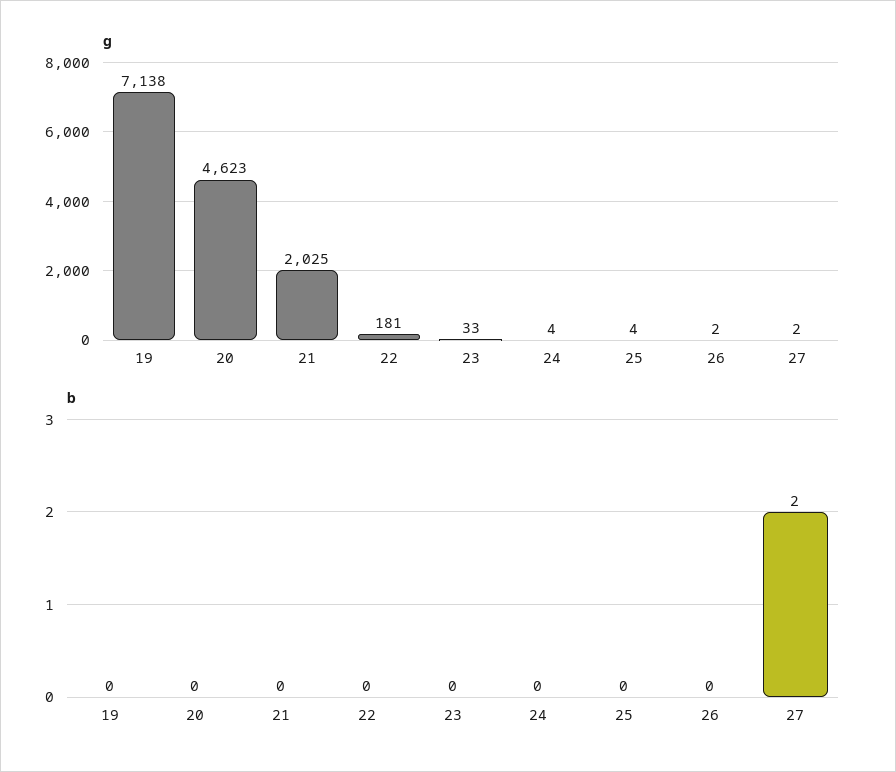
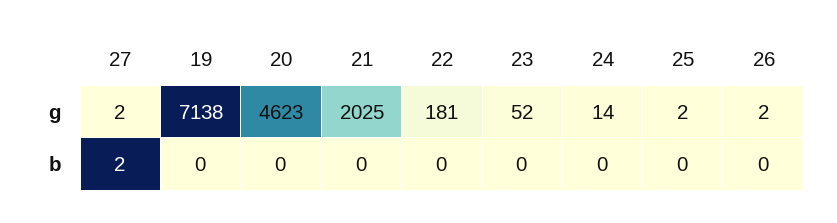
  {
    "g": {
      "19": 7138,
      "20": 4623,
      "21": 2025,
      "22": 181,
-     "23": 33,
+     "23": 52,
-     "24": 4,
+     "24": 14,
-     "25": 4,
+     "25": 2,
      "26": 2,
      "27": 2
    },
    "b": {
      "19": 0,
      "20": 0,
      "21": 0,
      "22": 0,
      "23": 0,
      "24": 0,
      "25": 0,
      "26": 0,
      "27": 2
    }
  }

